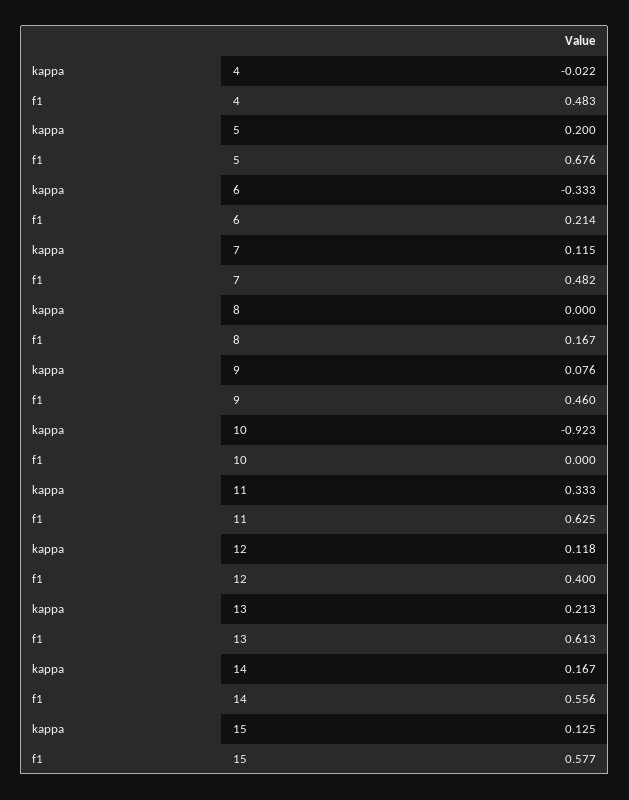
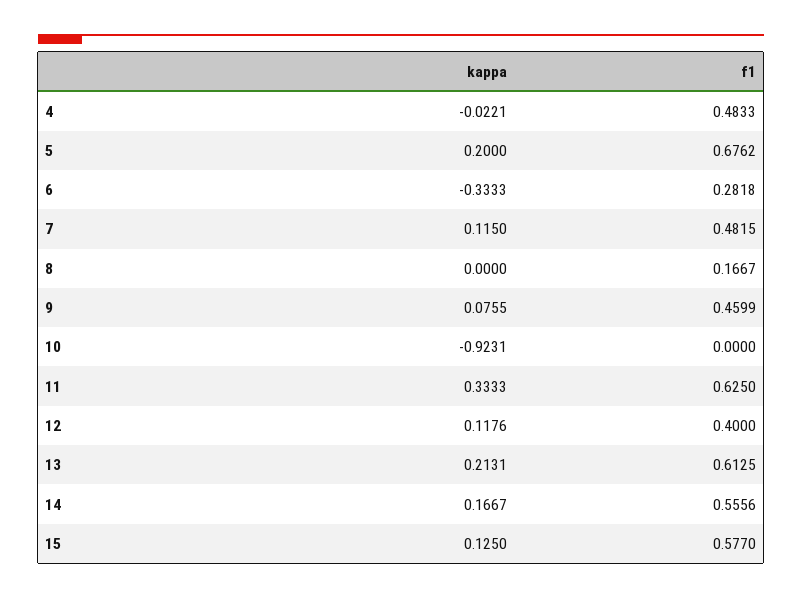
  {
    "kappa": {
      "4": -0.0221,
      "5": 0.2,
      "6": -0.3333,
      "7": 0.115,
      "8": 0,
      "9": 0.0755,
      "10": -0.9231,
      "11": 0.3333,
      "12": 0.1176,
      "13": 0.2131,
      "14": 0.1667,
      "15": 0.125
    },
    "f1": {
      "4": 0.4833,
      "5": 0.6762,
-     "6": 0.214,
+     "6": 0.2818,
      "7": 0.4815,
      "8": 0.1667,
      "9": 0.4599,
      "10": 0,
      "11": 0.625,
      "12": 0.4,
      "13": 0.6125,
      "14": 0.5556,
      "15": 0.577
    }
  }

